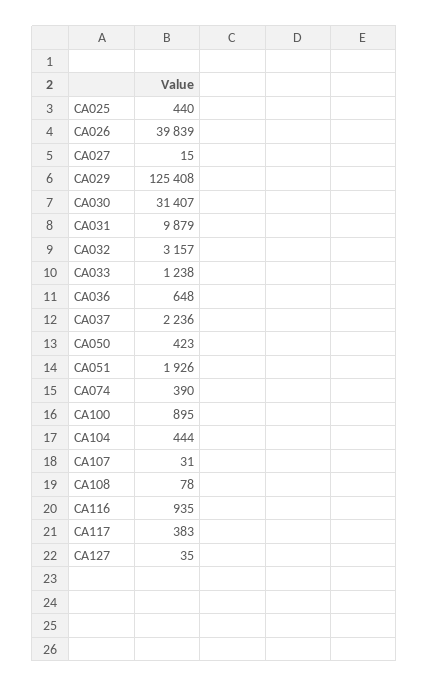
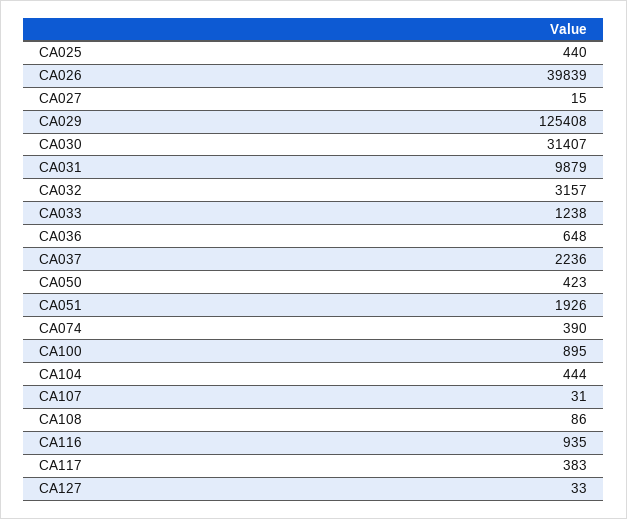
  {
    "CA025": 440,
    "CA026": 39839,
    "CA027": 15,
    "CA029": 125408,
    "CA030": 31407,
    "CA031": 9879,
    "CA032": 3157,
    "CA033": 1238,
    "CA036": 648,
    "CA037": 2236,
    "CA050": 423,
    "CA051": 1926,
    "CA074": 390,
    "CA100": 895,
    "CA104": 444,
    "CA107": 31,
-   "CA108": 78,
+   "CA108": 86,
    "CA116": 935,
    "CA117": 383,
-   "CA127": 35
+   "CA127": 33
  }

